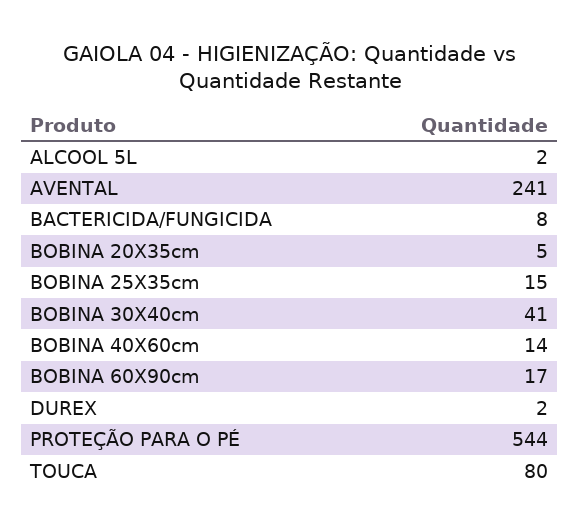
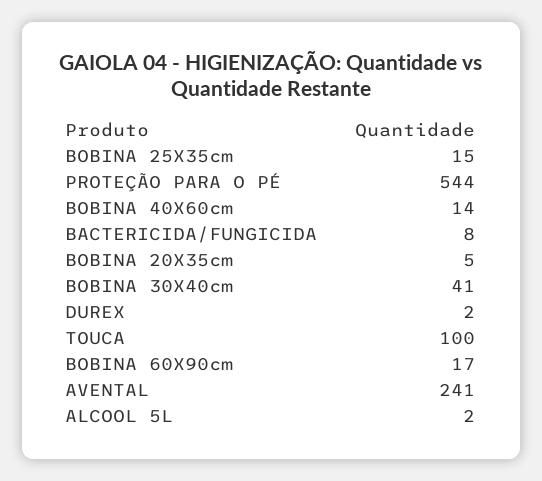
  {
    "ALCOOL 5L": 2,
    "AVENTAL": 241,
    "BACTERICIDA/FUNGICIDA": 8,
    "BOBINA 20X35cm": 5,
    "BOBINA 25X35cm": 15,
    "BOBINA 30X40cm": 41,
    "BOBINA 40X60cm": 14,
    "BOBINA 60X90cm": 17,
    "DUREX": 2,
    "PROTEÇÃO PARA O PÉ": 544,
-   "TOUCA": 80
+   "TOUCA": 100
  }

